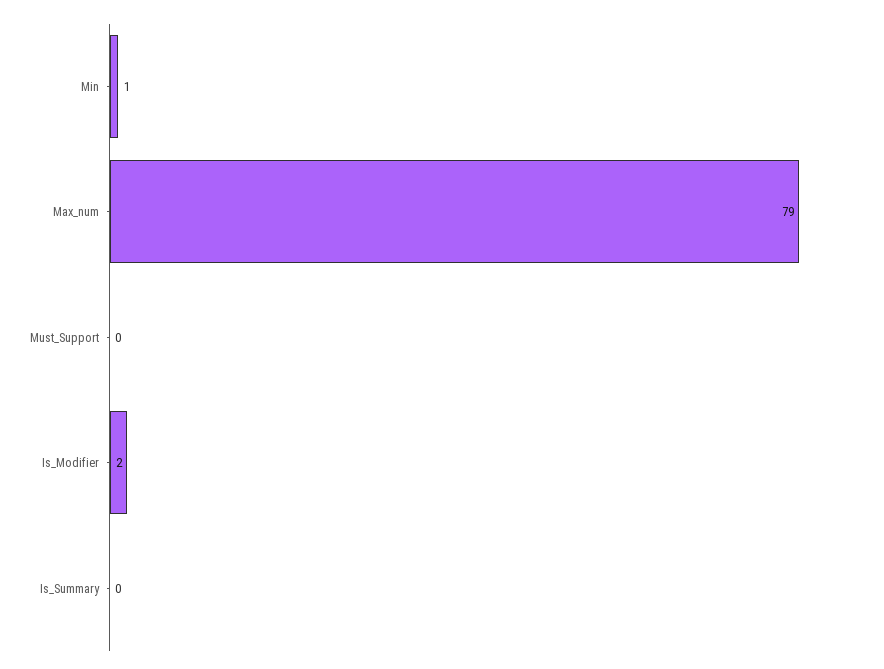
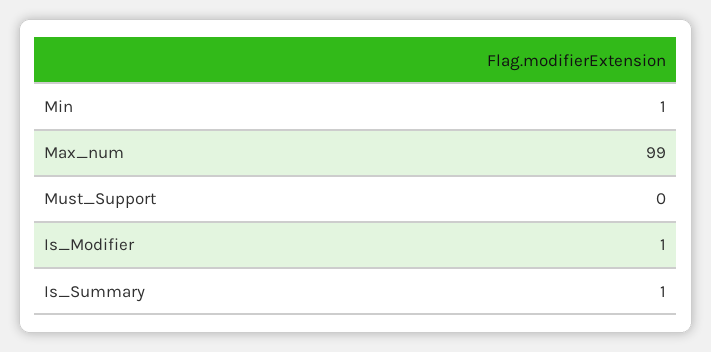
  {
    "Min": 1,
-   "Max_num": 79,
+   "Max_num": 99,
    "Must_Support": 0,
-   "Is_Modifier": 2,
+   "Is_Modifier": 1,
-   "Is_Summary": 0
+   "Is_Summary": 1
  }

